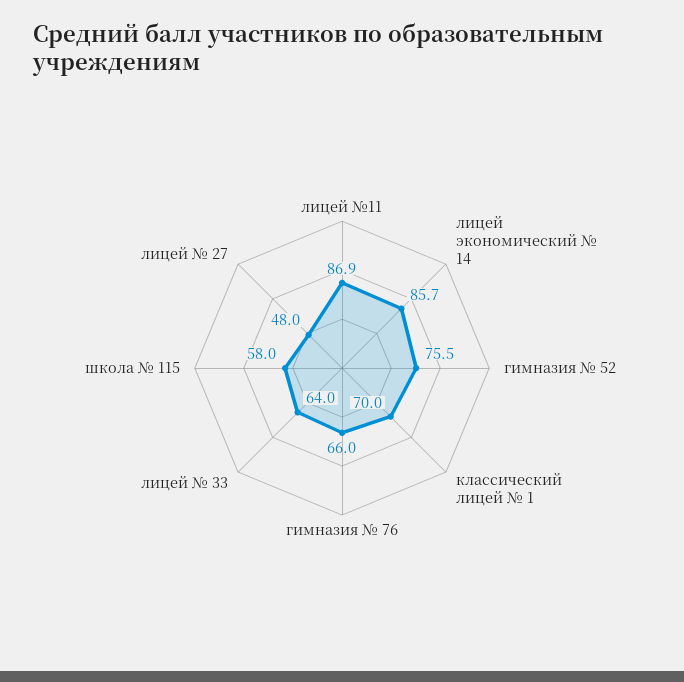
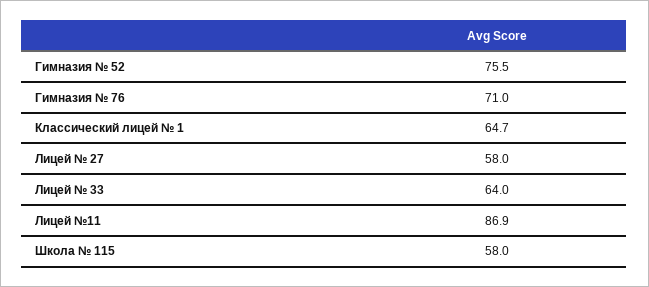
  {
    "лицей №11": 86.9,
-   "лицей экономический № 14": 85.7,
    "гимназия № 52": 75.5,
-   "классический лицей № 1": 70,
+   "классический лицей № 1": 64.7,
-   "гимназия № 76": 66,
+   "гимназия № 76": 71,
    "лицей № 33": 64,
    "школа № 115": 58,
-   "лицей № 27": 48
+   "лицей № 27": 58
  }

